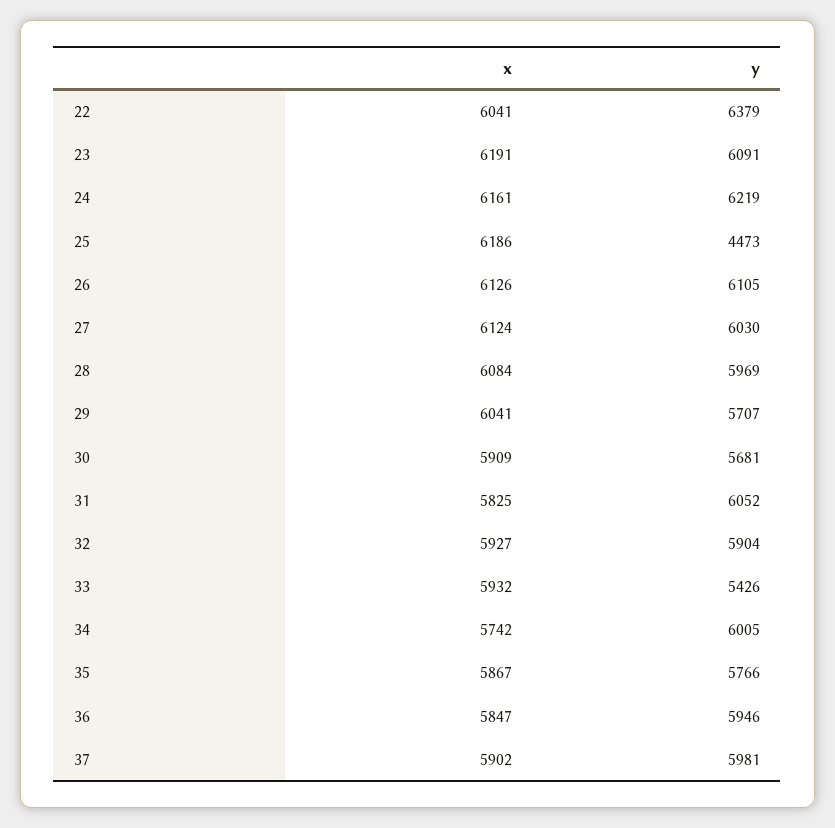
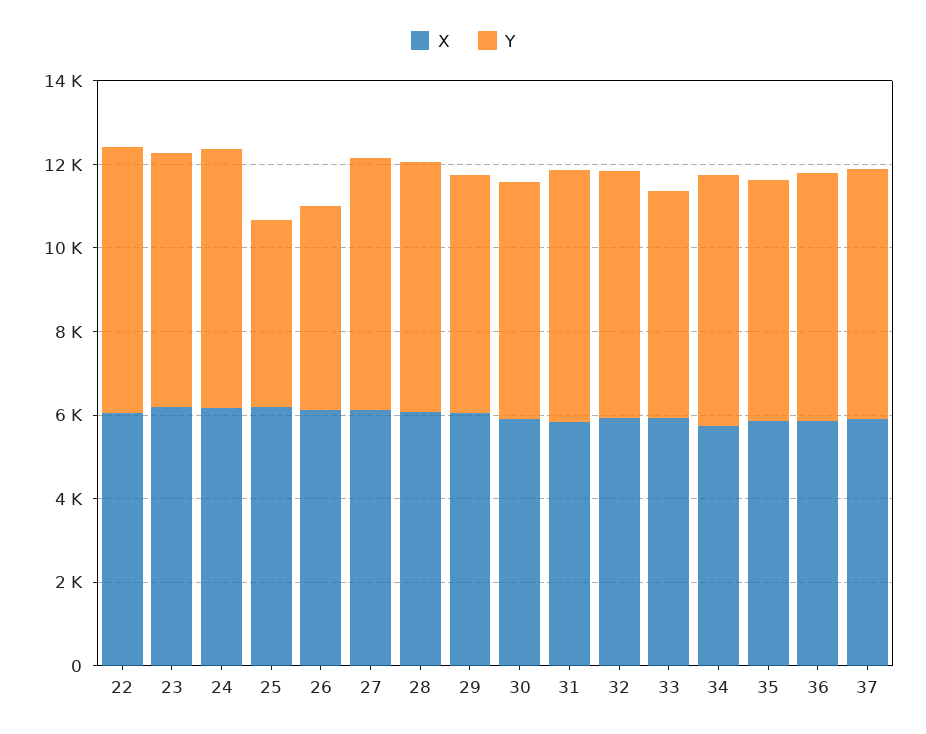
  {
    "x": {
      "22": 6041,
      "23": 6191,
      "24": 6161,
      "25": 6186,
      "26": 6126,
      "27": 6124,
      "28": 6084,
      "29": 6041,
      "30": 5909,
      "31": 5825,
      "32": 5927,
      "33": 5932,
      "34": 5742,
      "35": 5867,
      "36": 5847,
      "37": 5902
    },
    "y": {
      "22": 6379,
      "23": 6091,
      "24": 6219,
      "25": 4473,
-     "26": 6105,
+     "26": 5000,
      "27": 6030,
      "28": 5969,
      "29": 5707,
      "30": 5681,
      "31": 6052,
      "32": 5904,
      "33": 5426,
      "34": 6005,
      "35": 5766,
      "36": 5946,
      "37": 5981
    }
  }

